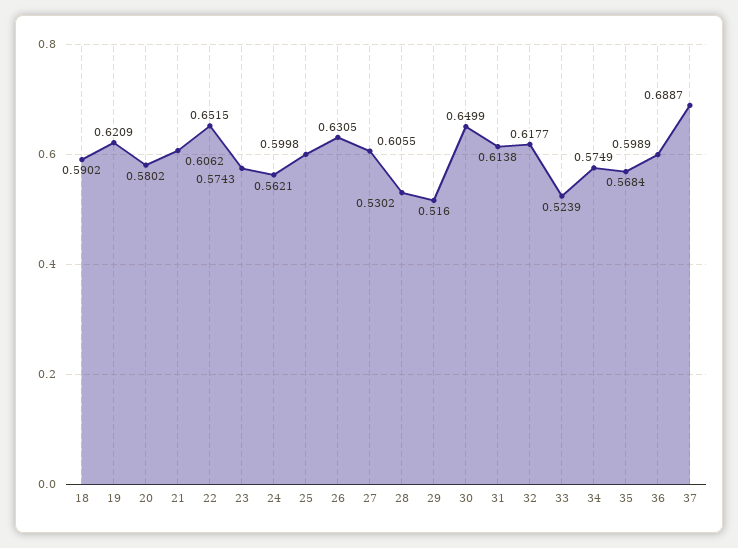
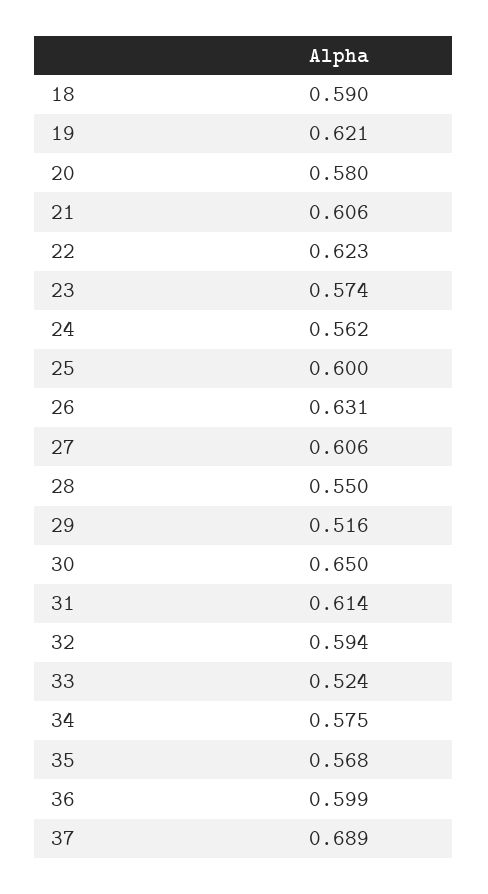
  {
    "18": 0.5902,
    "19": 0.6209,
    "20": 0.5802,
    "21": 0.6062,
-   "22": 0.6515,
+   "22": 0.623,
    "23": 0.5743,
    "24": 0.5621,
    "25": 0.5998,
    "26": 0.6305,
    "27": 0.6055,
-   "28": 0.5302,
+   "28": 0.55,
    "29": 0.516,
    "30": 0.6499,
    "31": 0.6138,
-   "32": 0.6177,
+   "32": 0.594,
    "33": 0.5239,
    "34": 0.5749,
    "35": 0.5684,
    "36": 0.5989,
    "37": 0.6887
  }

